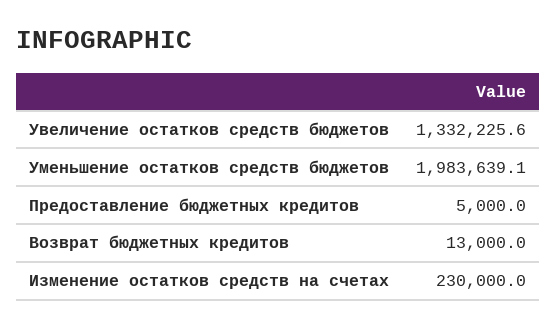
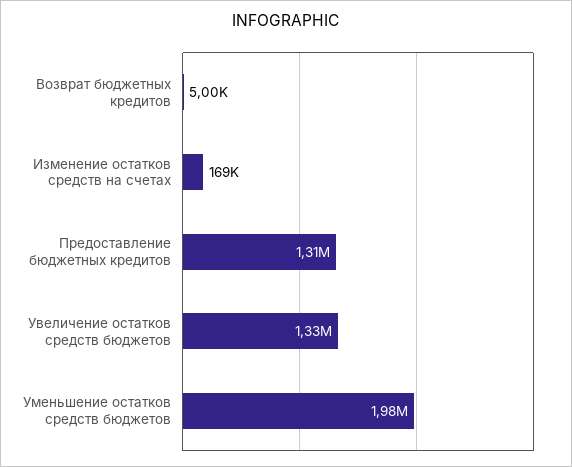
  {
    "Увеличение остатков средств бюджетов": 1332225.6,
    "Уменьшение остатков средств бюджетов": 1983639.1,
-   "Предоставление бюджетных кредитов": 5000,
+   "Предоставление бюджетных кредитов": 1310000,
-   "Возврат бюджетных кредитов": 13000,
+   "Возврат бюджетных кредитов": 5000,
-   "Изменение остатков средств на счетах": 230000
+   "Изменение остатков средств на счетах": 169000
  }

